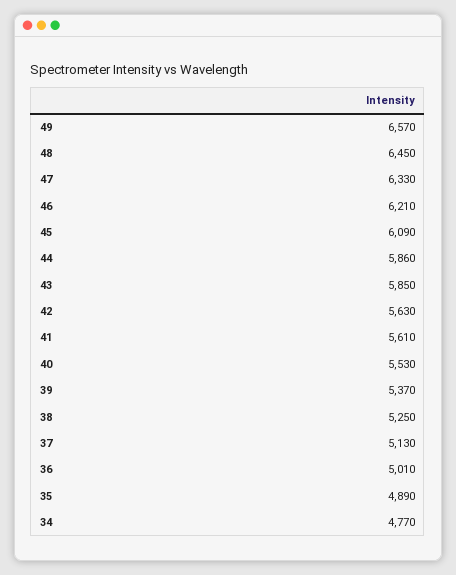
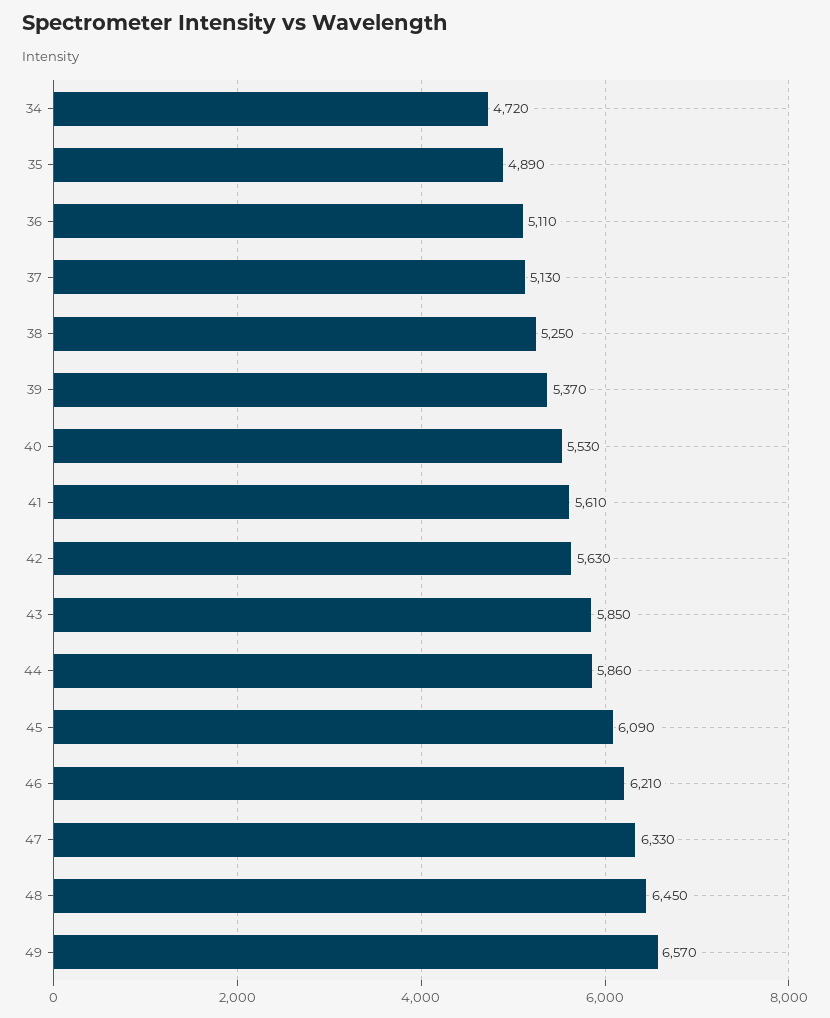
  {
    "49": 6570,
    "48": 6450,
    "47": 6330,
    "46": 6210,
    "45": 6090,
    "44": 5860,
    "43": 5850,
    "42": 5630,
    "41": 5610,
    "40": 5530,
    "39": 5370,
    "38": 5250,
    "37": 5130,
-   "36": 5010,
+   "36": 5110,
    "35": 4890,
-   "34": 4770
+   "34": 4720
  }

